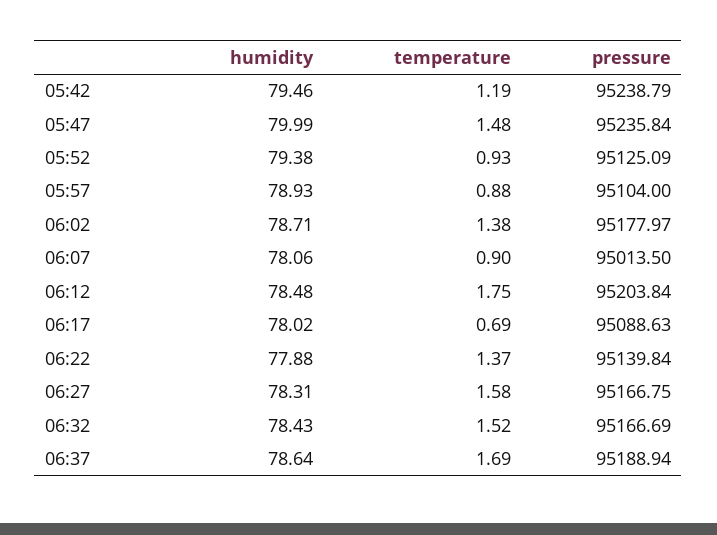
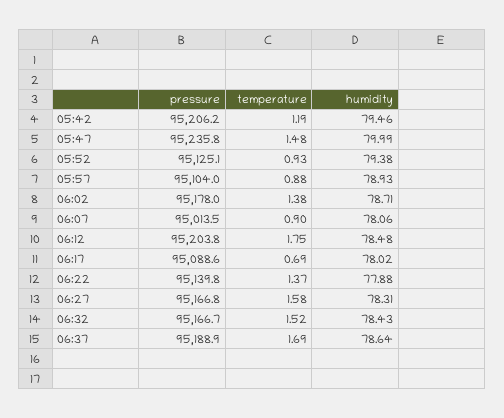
  {
    "humidity": {
      "05:42": 79.46,
      "05:47": 79.99,
      "05:52": 79.38,
      "05:57": 78.93,
      "06:02": 78.71,
      "06:07": 78.06,
      "06:12": 78.48,
      "06:17": 78.02,
      "06:22": 77.88,
      "06:27": 78.31,
      "06:32": 78.43,
      "06:37": 78.64
    },
    "temperature": {
      "05:42": 1.19,
      "05:47": 1.48,
      "05:52": 0.93,
      "05:57": 0.88,
      "06:02": 1.38,
      "06:07": 0.9,
      "06:12": 1.75,
      "06:17": 0.69,
      "06:22": 1.37,
      "06:27": 1.58,
      "06:32": 1.52,
      "06:37": 1.69
    },
    "pressure": {
-     "05:42": 95238.79,
+     "05:42": 95206.2,
      "05:47": 95235.84,
      "05:52": 95125.09,
      "05:57": 95104,
      "06:02": 95177.97,
      "06:07": 95013.5,
      "06:12": 95203.84,
      "06:17": 95088.63,
      "06:22": 95139.84,
      "06:27": 95166.75,
      "06:32": 95166.69,
      "06:37": 95188.94
    }
  }

